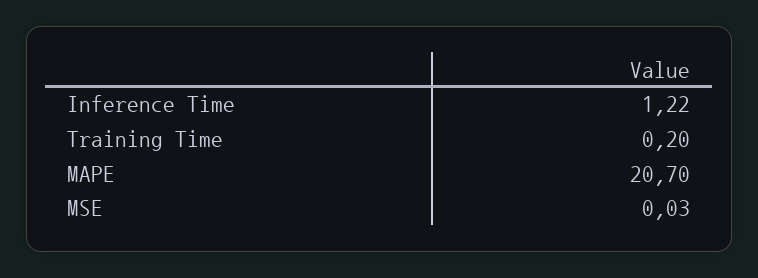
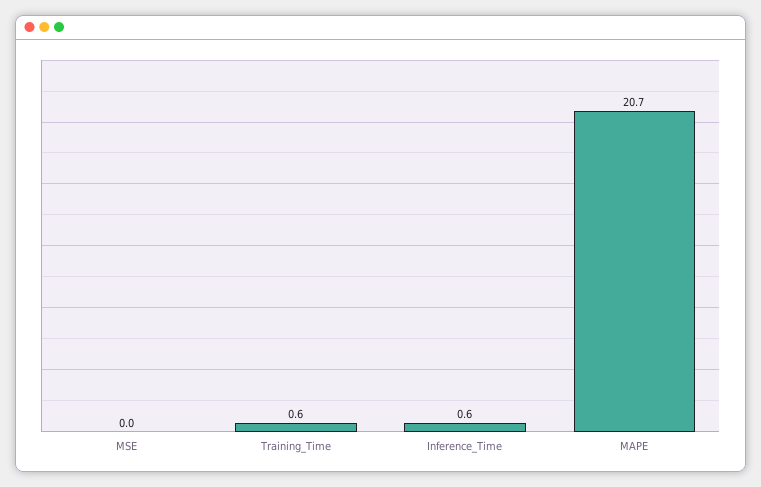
  {
-   "Inference Time": 1.22,
+   "Inference Time": 0.6,
-   "Training Time": 0.2,
+   "Training Time": 0.6,
    "MAPE": 20.7,
    "MSE": 0.03
  }

